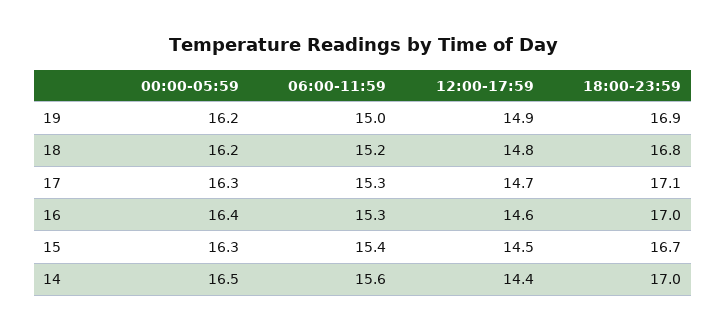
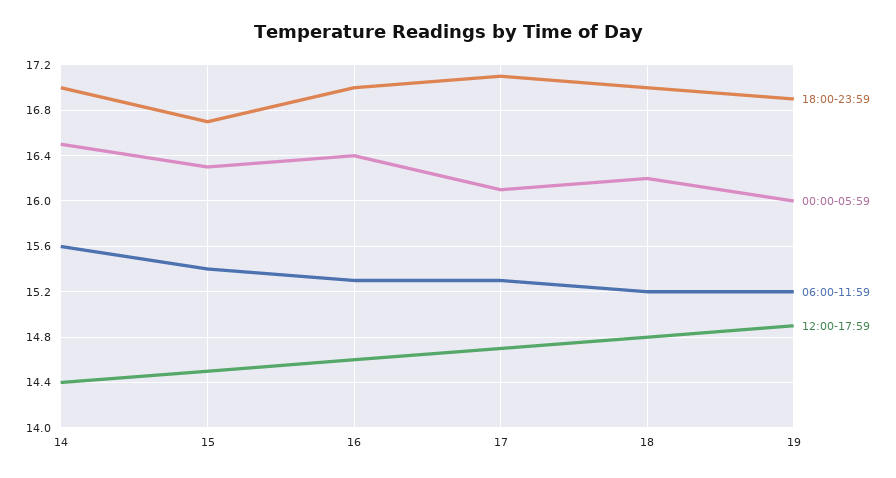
  {
    "00:00-05:59": {
-     "19": 16.2,
+     "19": 16,
      "18": 16.2,
-     "17": 16.3,
+     "17": 16.1,
      "16": 16.4,
      "15": 16.3,
      "14": 16.5
    },
    "06:00-11:59": {
-     "19": 15,
+     "19": 15.2,
      "18": 15.2,
      "17": 15.3,
      "16": 15.3,
      "15": 15.4,
      "14": 15.6
    },
    "12:00-17:59": {
      "19": 14.9,
      "18": 14.8,
      "17": 14.7,
      "16": 14.6,
      "15": 14.5,
      "14": 14.4
    },
    "18:00-23:59": {
      "19": 16.9,
-     "18": 16.8,
+     "18": 17,
      "17": 17.1,
      "16": 17,
      "15": 16.7,
      "14": 17
    }
  }

